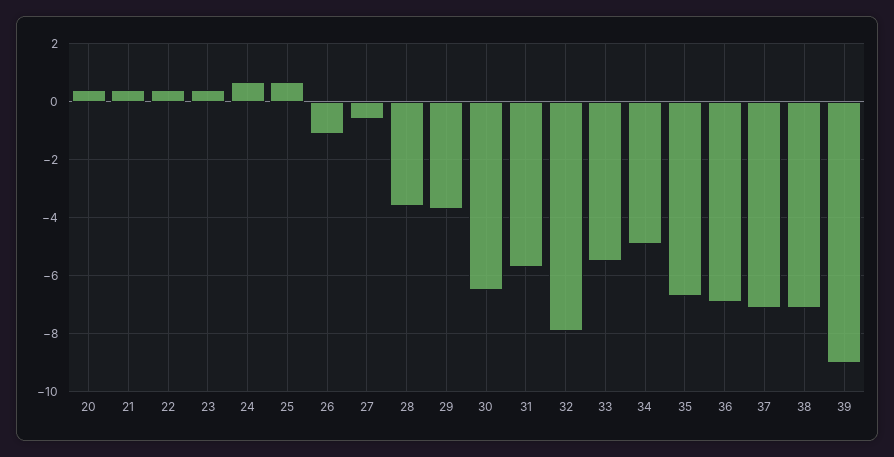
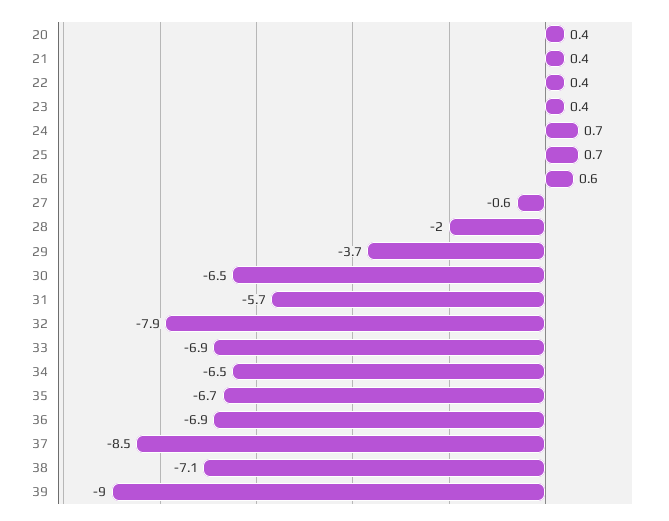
  {
    "20": 0.4,
    "21": 0.4,
    "22": 0.4,
    "23": 0.4,
    "24": 0.7,
    "25": 0.7,
-   "26": -1,
+   "26": 0.6,
    "27": -0.6,
-   "28": -3.5,
+   "28": -2,
    "29": -3.7,
    "30": -6.5,
    "31": -5.7,
    "32": -7.9,
-   "33": -5.5,
+   "33": -6.9,
-   "34": -5,
+   "34": -6.5,
    "35": -6.7,
    "36": -6.9,
-   "37": -7,
+   "37": -8.5,
    "38": -7.1,
    "39": -9
  }

